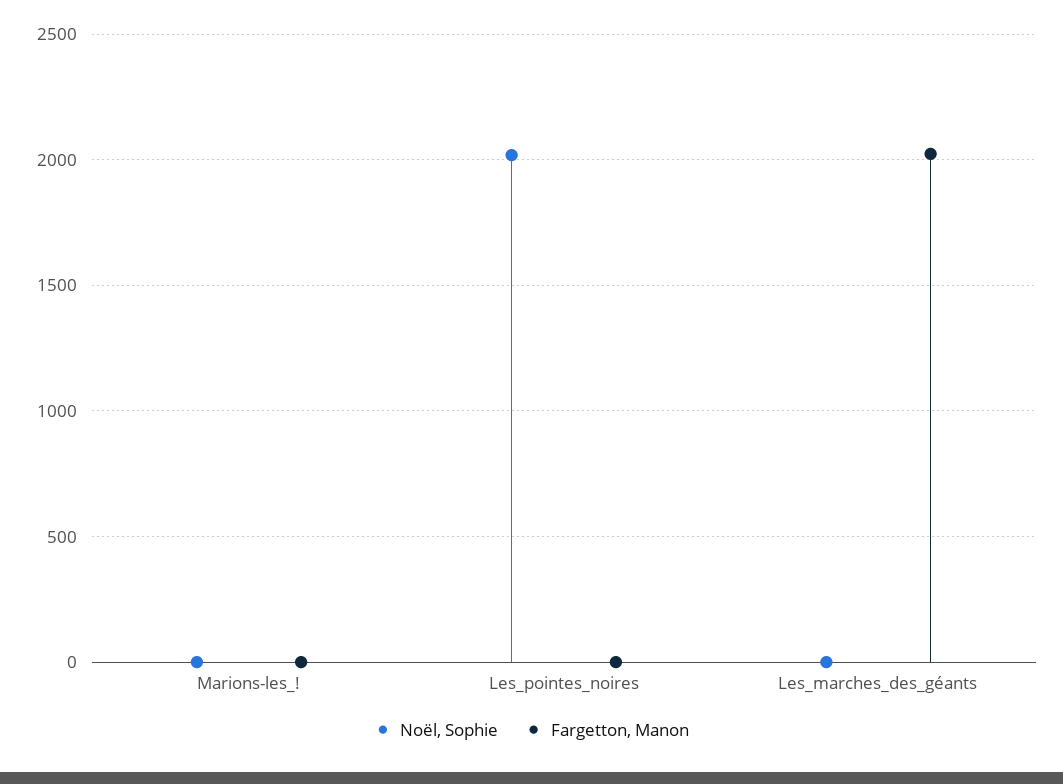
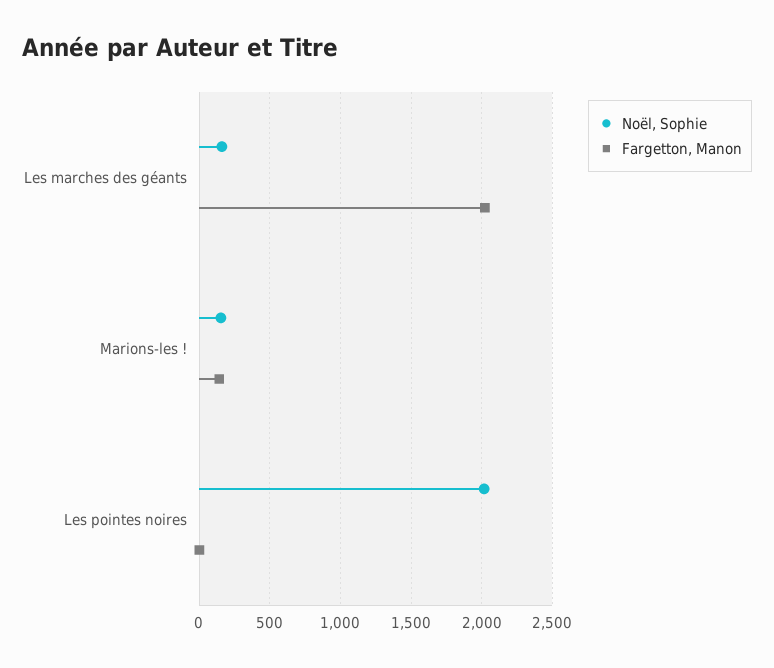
  {
    "Noël, Sophie": {
-     "Marions-les_!": 0,
+     "Marions-les_!": 150,
      "Les_pointes_noires": 2000,
-     "Les_marches_des_géants": 0
+     "Les_marches_des_géants": 150
    },
    "Fargetton, Manon": {
-     "Marions-les_!": 0,
+     "Marions-les_!": 150,
      "Les_pointes_noires": 0,
      "Les_marches_des_géants": 2000
    }
  }

